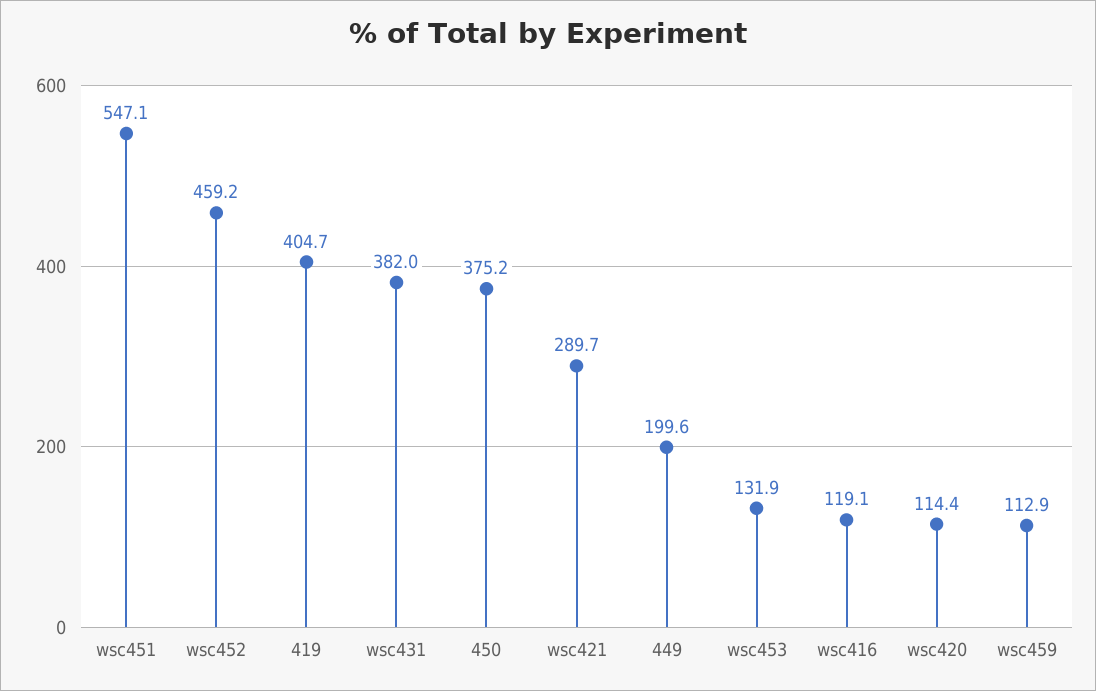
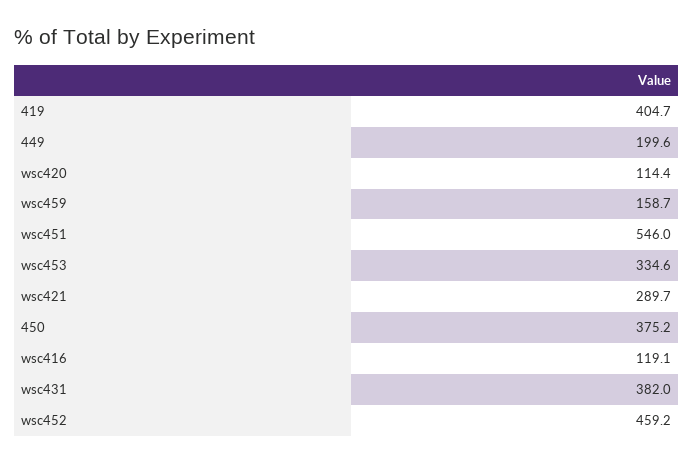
  {
-   "wsc451": 547.1,
+   "wsc451": 546,
    "wsc452": 459.2,
    "419": 404.7,
    "wsc431": 382,
    "450": 375.2,
    "wsc421": 289.7,
    "449": 199.6,
-   "wsc453": 131.9,
+   "wsc453": 334.6,
    "wsc416": 119.1,
    "wsc420": 114.4,
-   "wsc459": 112.9
+   "wsc459": 158.7
  }

